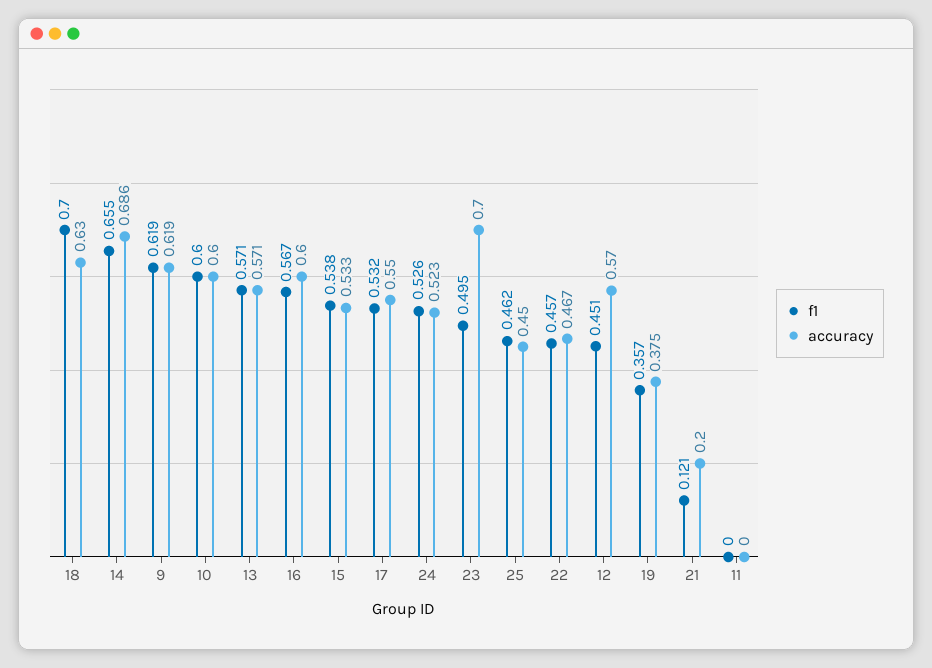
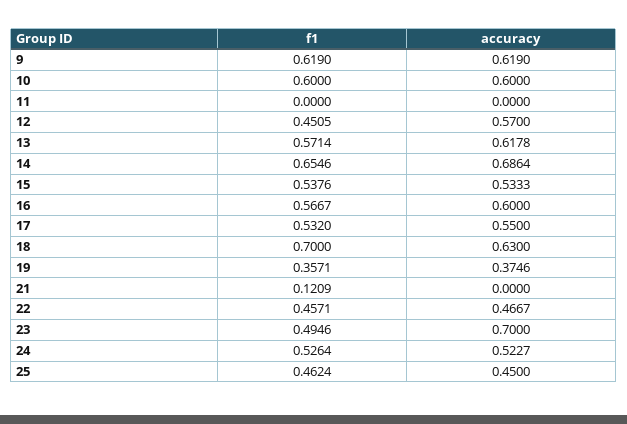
  {
    "f1": {
      "18": 0.7,
      "14": 0.6546,
      "9": 0.619,
      "10": 0.6,
      "13": 0.5714,
      "16": 0.5667,
      "15": 0.5376,
      "17": 0.532,
      "24": 0.5264,
      "23": 0.4946,
      "25": 0.4624,
      "22": 0.4571,
      "12": 0.4505,
      "19": 0.3571,
      "21": 0.1209,
      "11": 0
    },
    "accuracy": {
      "18": 0.63,
      "14": 0.6864,
      "9": 0.619,
      "10": 0.6,
-     "13": 0.571,
+     "13": 0.6178,
      "16": 0.6,
      "15": 0.5333,
      "17": 0.55,
      "24": 0.5227,
      "23": 0.7,
      "25": 0.45,
      "22": 0.4667,
      "12": 0.57,
      "19": 0.3746,
-     "21": 0.2,
+     "21": 0,
      "11": 0
    }
  }

